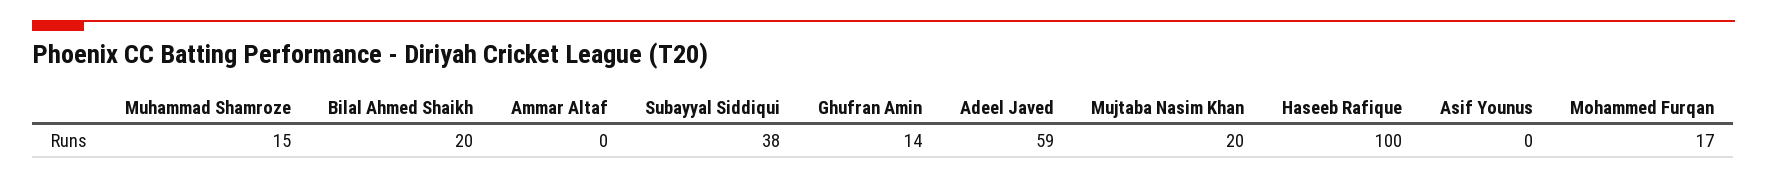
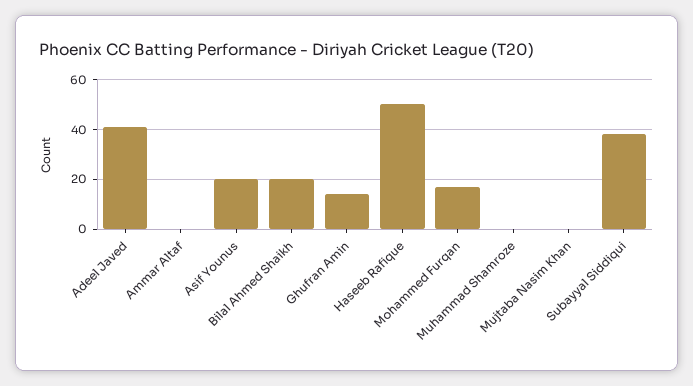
  {
-   "Muhammad Shamroze": 15,
+   "Muhammad Shamroze": 0,
    "Bilal Ahmed Shaikh": 20,
    "Ammar Altaf": 0,
    "Subayyal Siddiqui": 38,
    "Ghufran Amin": 14,
-   "Adeel Javed": 59,
+   "Adeel Javed": 40,
-   "Mujtaba Nasim Khan": 20,
+   "Mujtaba Nasim Khan": 0,
-   "Haseeb Rafique": 100,
+   "Haseeb Rafique": 50,
-   "Asif Younus": 0,
+   "Asif Younus": 20,
    "Mohammed Furqan": 17
  }

